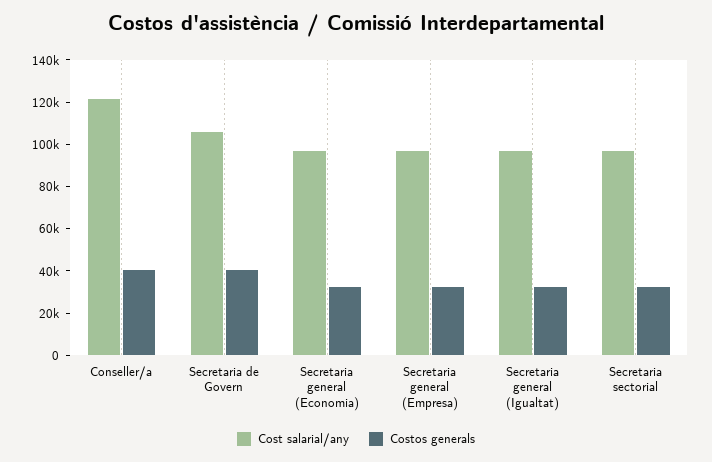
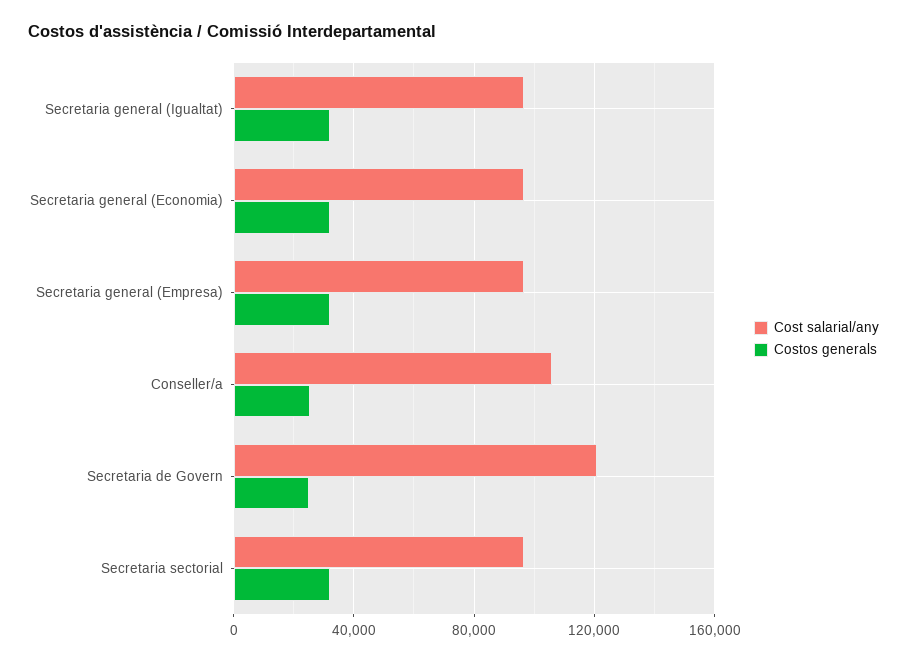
  {
    "Cost salarial/any": {
-     "Conseller/a": 120000,
+     "Conseller/a": 105000,
-     "Secretaria de Govern": 105000,
+     "Secretaria de Govern": 120000,
      "Secretaria general (Economia)": 95000,
      "Secretaria general (Empresa)": 95000,
      "Secretaria general (Igualtat)": 95000,
      "Secretaria sectorial": 95000
    },
    "Costos generals": {
-     "Conseller/a": 40000,
+     "Conseller/a": 25000,
-     "Secretaria de Govern": 40000,
+     "Secretaria de Govern": 25000,
      "Secretaria general (Economia)": 30000,
      "Secretaria general (Empresa)": 30000,
      "Secretaria general (Igualtat)": 30000,
      "Secretaria sectorial": 30000
    }
  }

